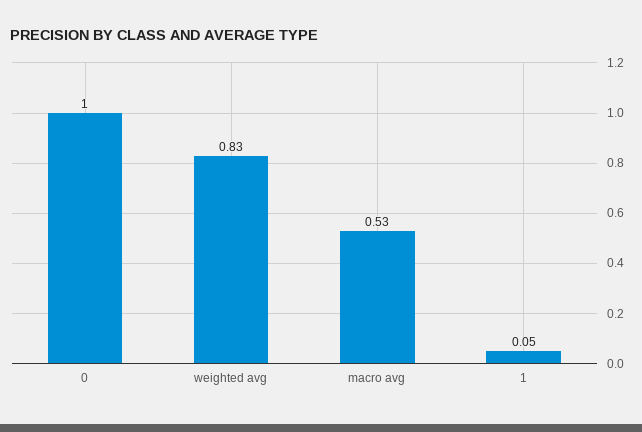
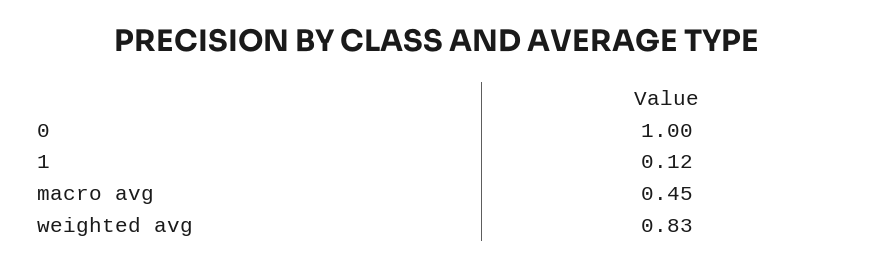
  {
    "0": 1,
    "weighted avg": 0.83,
-   "macro avg": 0.53,
+   "macro avg": 0.45,
-   "1": 0.05
+   "1": 0.12
  }

